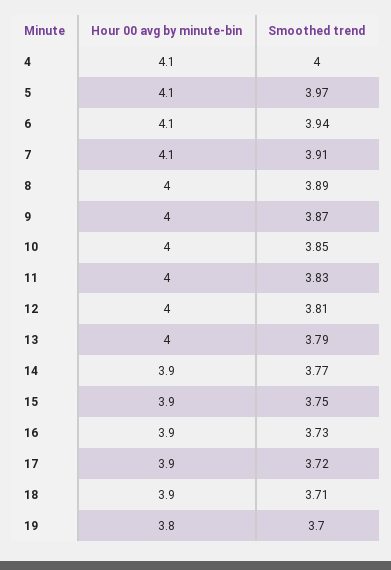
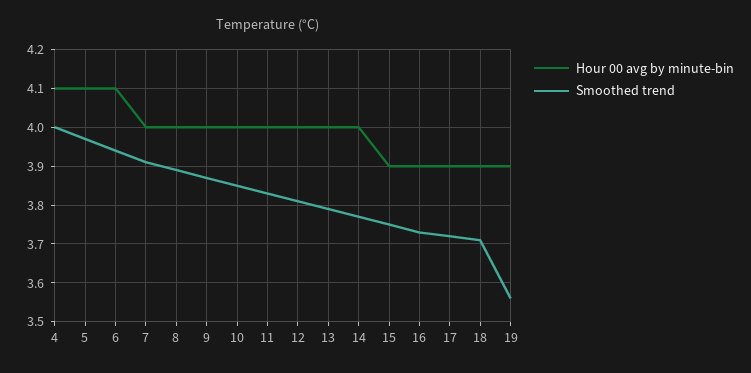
  {
    "Hour 00 avg by minute-bin": {
      "4": 4.1,
      "5": 4.1,
      "6": 4.1,
-     "7": 4.1,
+     "7": 4,
      "8": 4,
      "9": 4,
      "10": 4,
      "11": 4,
      "12": 4,
      "13": 4,
-     "14": 3.9,
+     "14": 4,
      "15": 3.9,
      "16": 3.9,
      "17": 3.9,
      "18": 3.9,
-     "19": 3.8
+     "19": 3.9
    },
    "Smoothed trend": {
      "4": 4,
      "5": 3.97,
      "6": 3.94,
      "7": 3.91,
      "8": 3.89,
      "9": 3.87,
      "10": 3.85,
      "11": 3.83,
      "12": 3.81,
      "13": 3.79,
      "14": 3.77,
      "15": 3.75,
      "16": 3.73,
      "17": 3.72,
      "18": 3.71,
-     "19": 3.7
+     "19": 3.55
    }
  }

